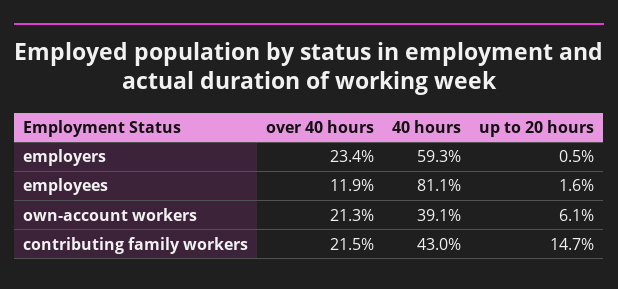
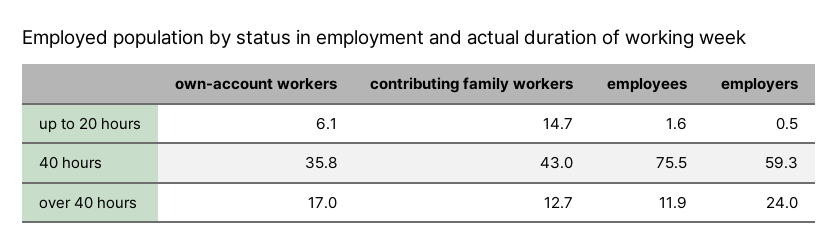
  {
    "over 40 hours": {
-     "employers": 23.4,
+     "employers": 24,
      "employees": 11.9,
-     "own-account workers": 21.3,
+     "own-account workers": 17,
-     "contributing family workers": 21.5
+     "contributing family workers": 12.7
    },
    "40 hours": {
      "employers": 59.3,
-     "employees": 81.1,
+     "employees": 75.5,
-     "own-account workers": 39.1,
+     "own-account workers": 35.8,
      "contributing family workers": 43
    },
    "up to 20 hours": {
      "employers": 0.5,
      "employees": 1.6,
      "own-account workers": 6.1,
      "contributing family workers": 14.7
    }
  }

